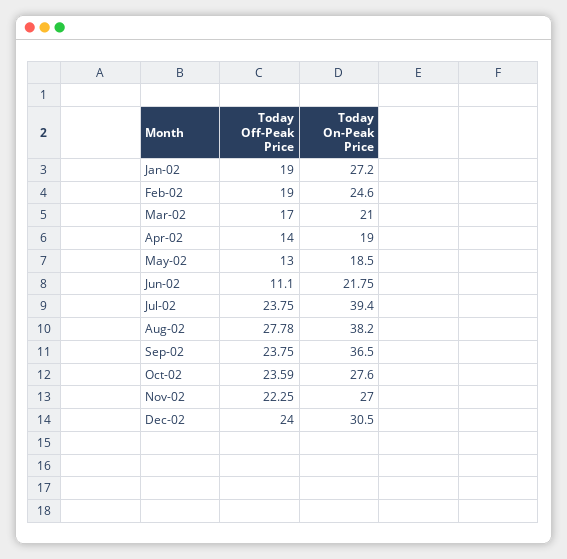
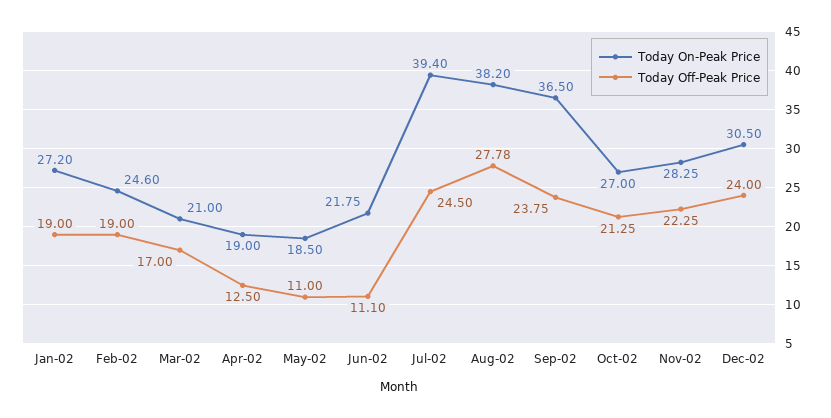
  {
    "Today Off-Peak Price": {
      "Jan-02": 19,
      "Feb-02": 19,
      "Mar-02": 17,
-     "Apr-02": 14,
+     "Apr-02": 12.5,
-     "May-02": 13,
+     "May-02": 11,
      "Jun-02": 11.1,
-     "Jul-02": 23.75,
+     "Jul-02": 24.5,
      "Aug-02": 27.78,
      "Sep-02": 23.75,
-     "Oct-02": 23.59,
+     "Oct-02": 21.25,
      "Nov-02": 22.25,
      "Dec-02": 24
    },
    "Today On-Peak Price": {
      "Jan-02": 27.2,
      "Feb-02": 24.6,
      "Mar-02": 21,
      "Apr-02": 19,
      "May-02": 18.5,
      "Jun-02": 21.75,
      "Jul-02": 39.4,
      "Aug-02": 38.2,
      "Sep-02": 36.5,
-     "Oct-02": 27.6,
+     "Oct-02": 27,
-     "Nov-02": 27,
+     "Nov-02": 28.25,
      "Dec-02": 30.5
    }
  }

